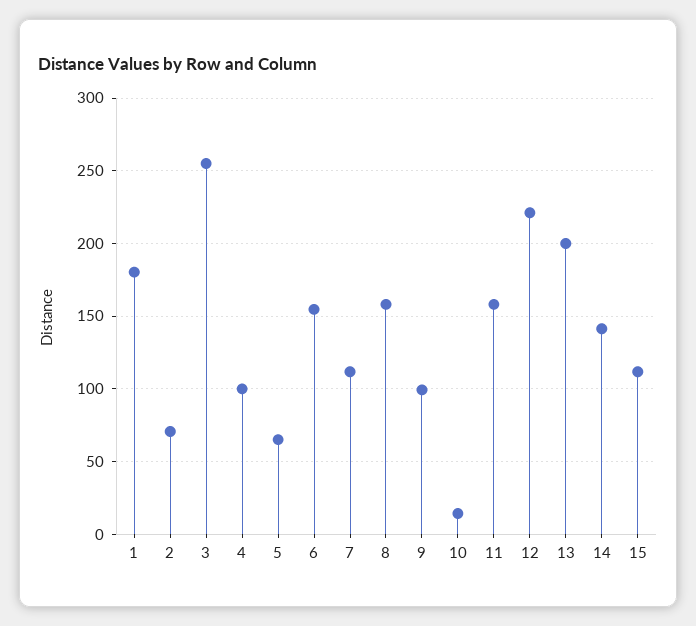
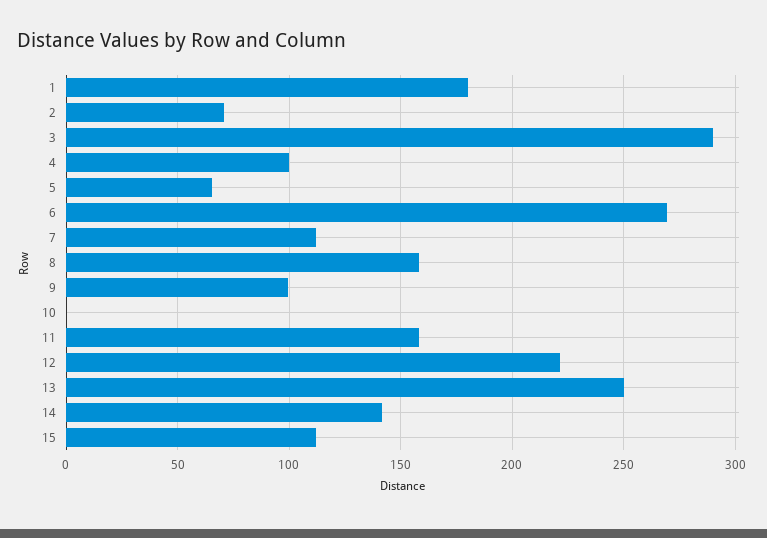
  {
    "1": 180,
    "2": 70,
-   "3": 255,
+   "3": 290,
    "4": 100,
    "5": 65,
-   "6": 155,
+   "6": 270,
    "7": 110,
    "8": 160,
    "9": 100,
-   "10": 15,
+   "10": 0,
    "11": 160,
    "12": 220,
-   "13": 200,
+   "13": 250,
    "14": 140,
    "15": 110
  }

